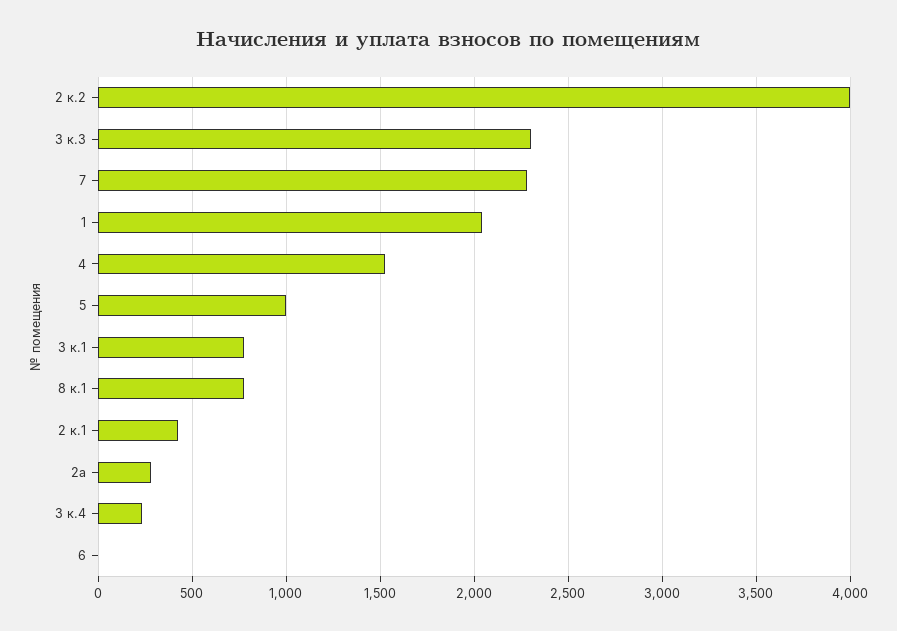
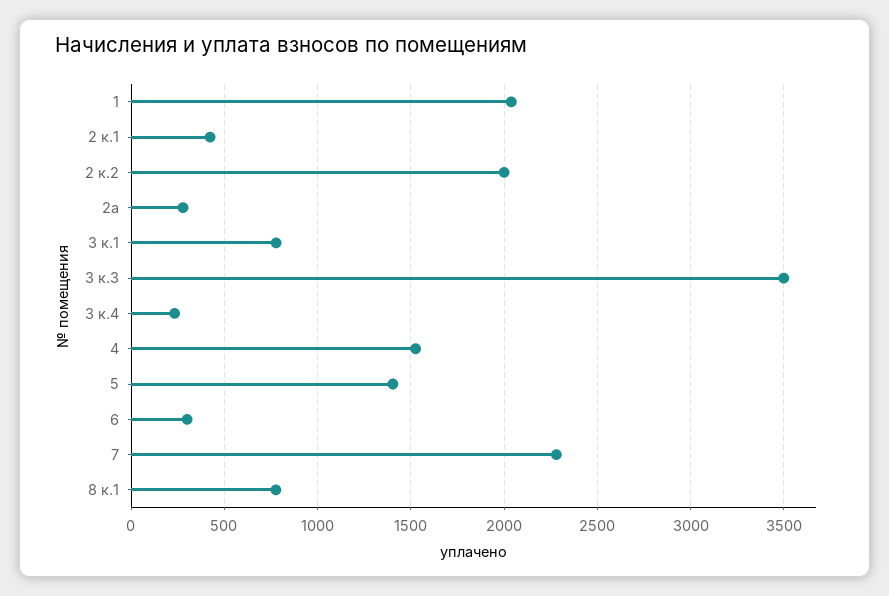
  {
-   "2 к.2": 4000,
+   "2 к.2": 2000,
-   "3 к.3": 2300,
+   "3 к.3": 3500,
    "7": 2300,
    "1": 2050,
    "4": 1550,
-   "5": 1000,
+   "5": 1400,
    "3 к.1": 800,
    "8 к.1": 800,
    "2 к.1": 400,
    "2а": 300,
    "3 к.4": 250,
-   "6": 0
+   "6": 300
  }

